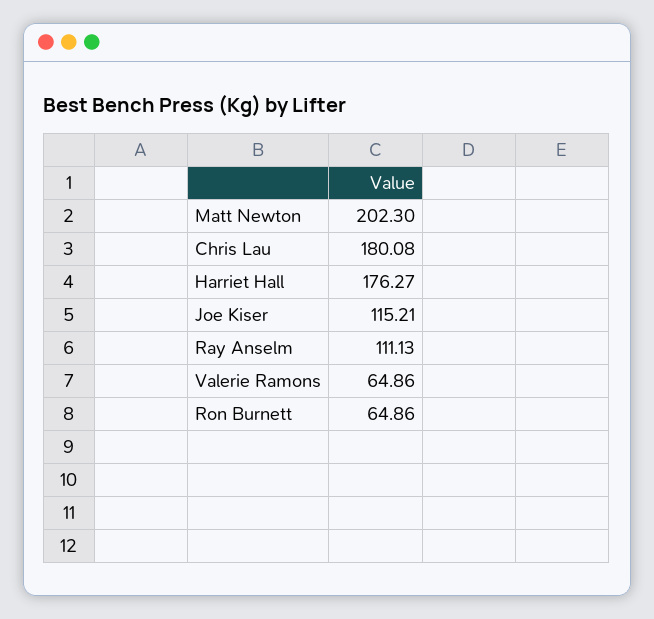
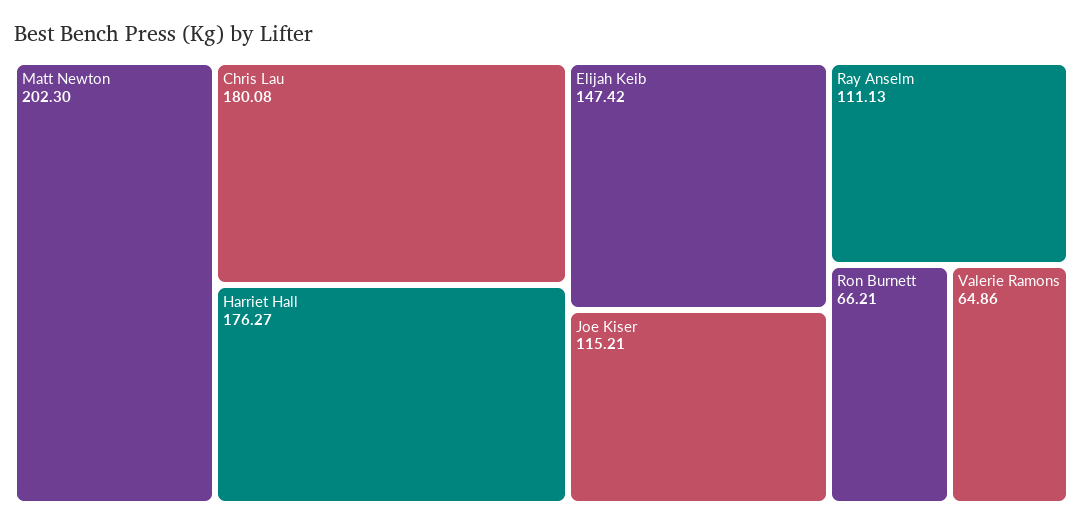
  {
    "Matt Newton": 202.3,
    "Chris Lau": 180.08,
    "Harriet Hall": 176.27,
    "Joe Kiser": 115.21,
    "Ray Anselm": 111.13,
    "Valerie Ramons": 64.86,
-   "Ron Burnett": 64.86
+   "Ron Burnett": 66.21,
+   "Elijah Keib": 147.42
  }

